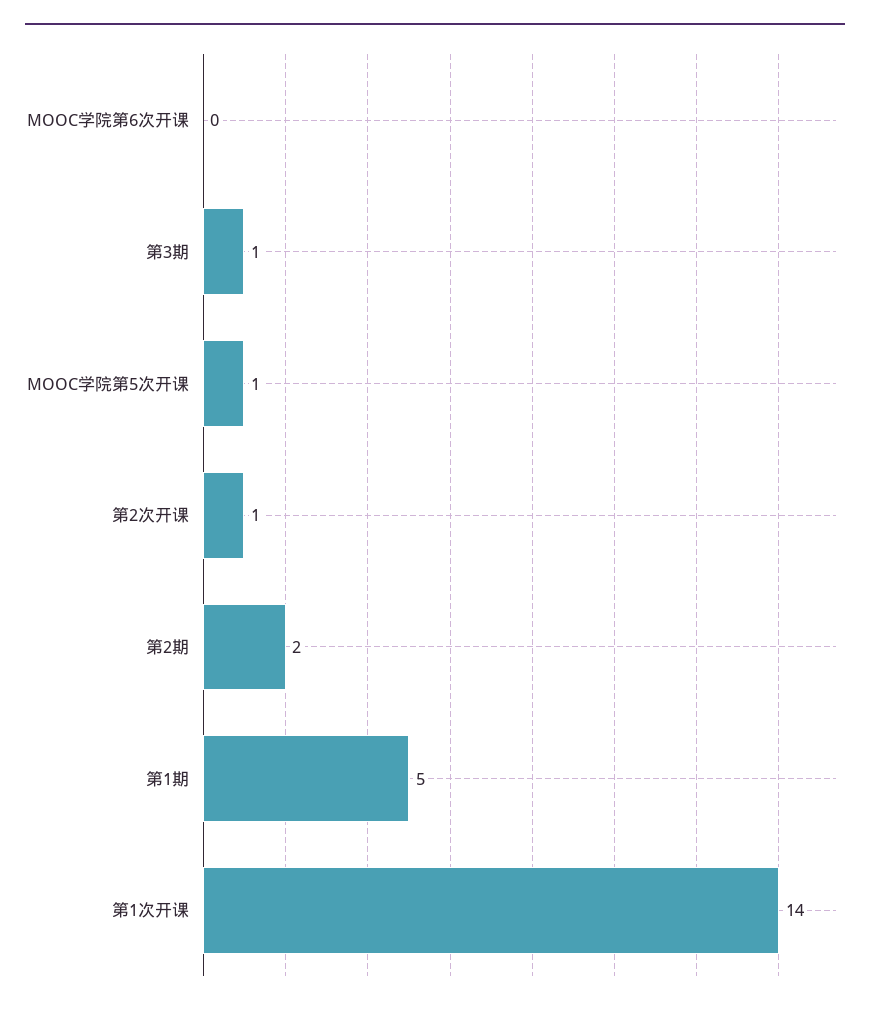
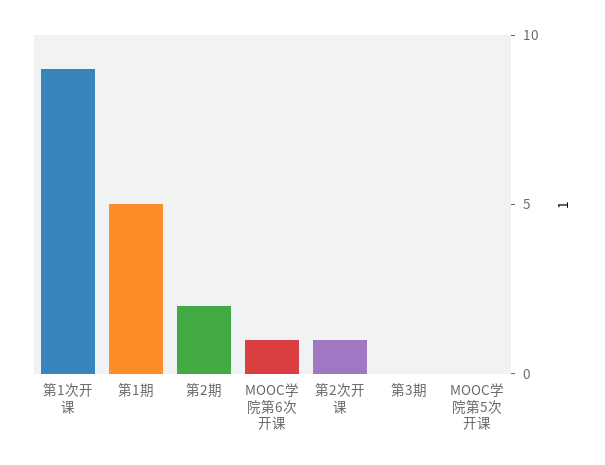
  {
-   "MOOC学院第6次开课": 0,
+   "MOOC学院第6次开课": 1,
-   "第3期": 1,
+   "第3期": 0,
-   "MOOC学院第5次开课": 1,
+   "MOOC学院第5次开课": 0,
    "第2次开课": 1,
    "第2期": 2,
    "第1期": 5,
-   "第1次开课": 14
+   "第1次开课": 9
  }

